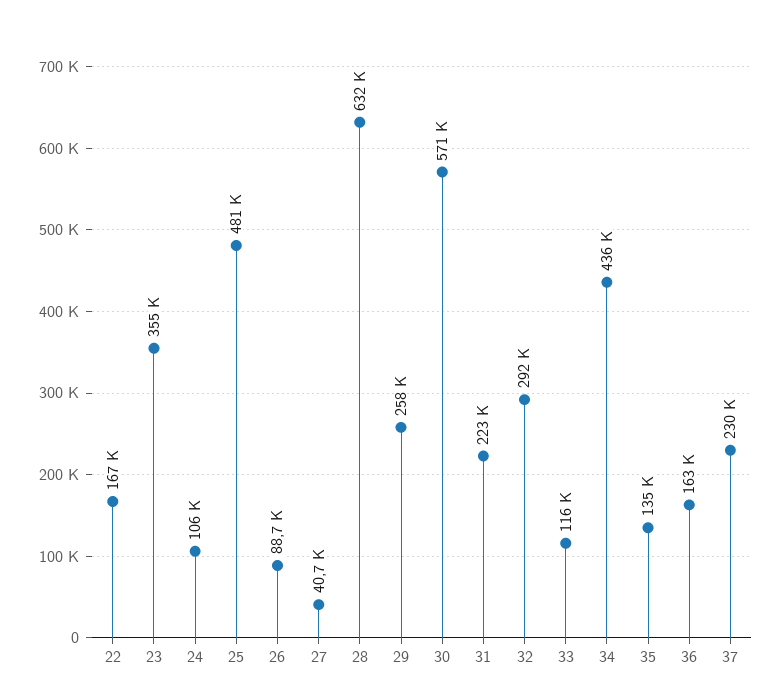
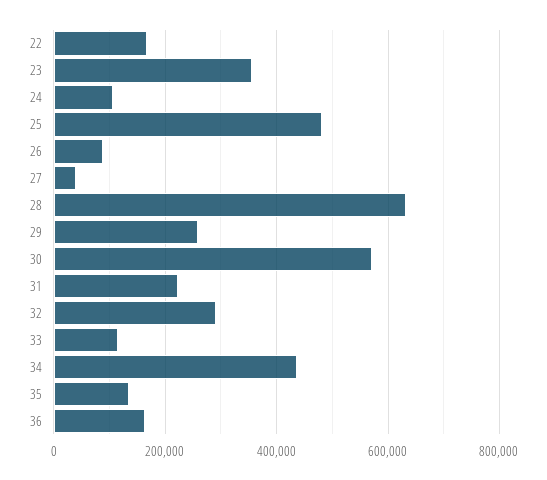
  {
    "22": 167000,
    "23": 355000,
    "24": 106000,
    "25": 481000,
    "26": 88700,
    "27": 40700,
    "28": 632000,
    "29": 258000,
    "30": 571000,
    "31": 223000,
    "32": 292000,
    "33": 116000,
    "34": 436000,
    "35": 135000,
-   "36": 163000,
+   "36": 163000
-   "37": 230000
  }

